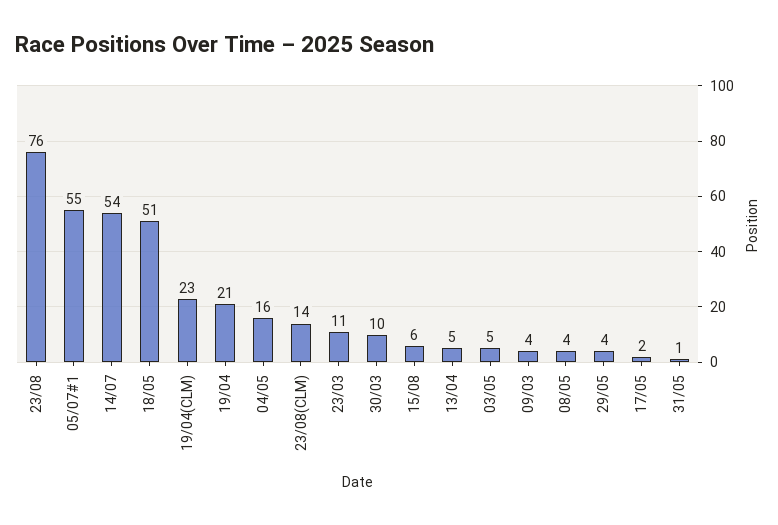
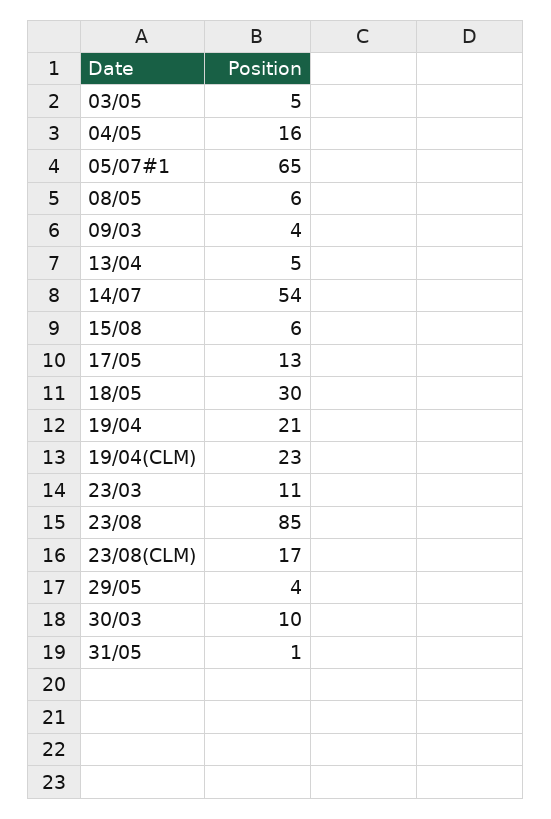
  {
-   "23/08": 76,
+   "23/08": 85,
-   "05/07#1": 55,
+   "05/07#1": 65,
    "14/07": 54,
-   "18/05": 51,
+   "18/05": 30,
    "19/04(CLM)": 23,
    "19/04": 21,
    "04/05": 16,
-   "23/08(CLM)": 14,
+   "23/08(CLM)": 17,
    "23/03": 11,
    "30/03": 10,
    "15/08": 6,
    "13/04": 5,
    "03/05": 5,
    "09/03": 4,
-   "08/05": 4,
+   "08/05": 6,
    "29/05": 4,
-   "17/05": 2,
+   "17/05": 13,
    "31/05": 1
  }

